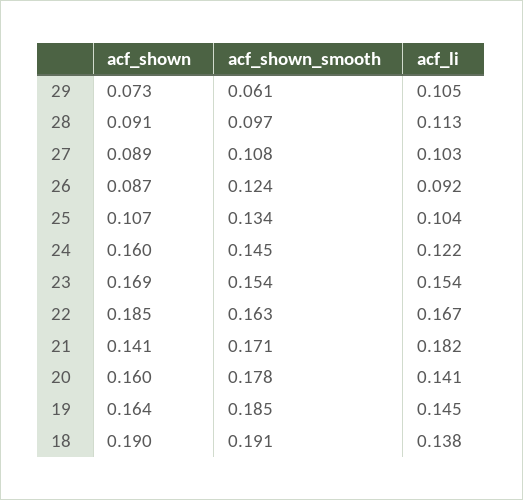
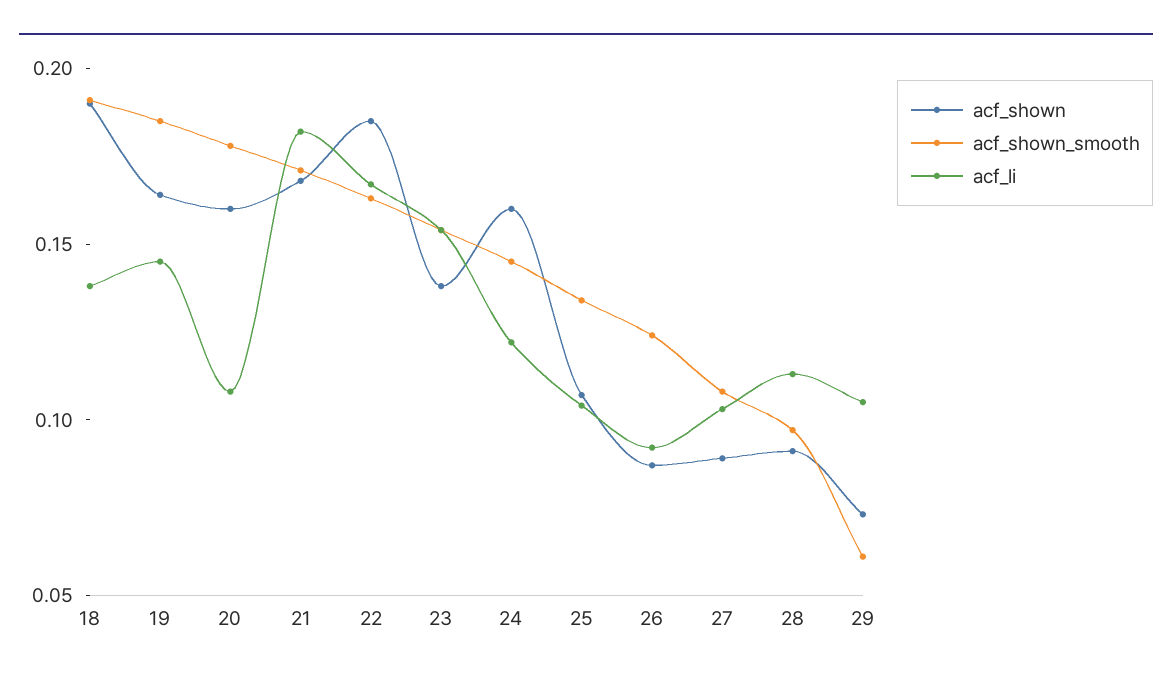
  {
    "acf_shown": {
      "29": 0.073,
      "28": 0.091,
      "27": 0.089,
      "26": 0.087,
      "25": 0.107,
      "24": 0.16,
-     "23": 0.169,
+     "23": 0.14,
      "22": 0.185,
-     "21": 0.141,
+     "21": 0.17,
      "20": 0.16,
      "19": 0.164,
      "18": 0.19
    },
    "acf_shown_smooth": {
      "29": 0.061,
      "28": 0.097,
      "27": 0.108,
      "26": 0.124,
      "25": 0.134,
      "24": 0.145,
      "23": 0.154,
      "22": 0.163,
      "21": 0.171,
      "20": 0.178,
      "19": 0.185,
      "18": 0.191
    },
    "acf_li": {
      "29": 0.105,
      "28": 0.113,
      "27": 0.103,
      "26": 0.092,
      "25": 0.104,
      "24": 0.122,
      "23": 0.154,
      "22": 0.167,
      "21": 0.182,
-     "20": 0.141,
+     "20": 0.11,
      "19": 0.145,
      "18": 0.138
    }
  }

